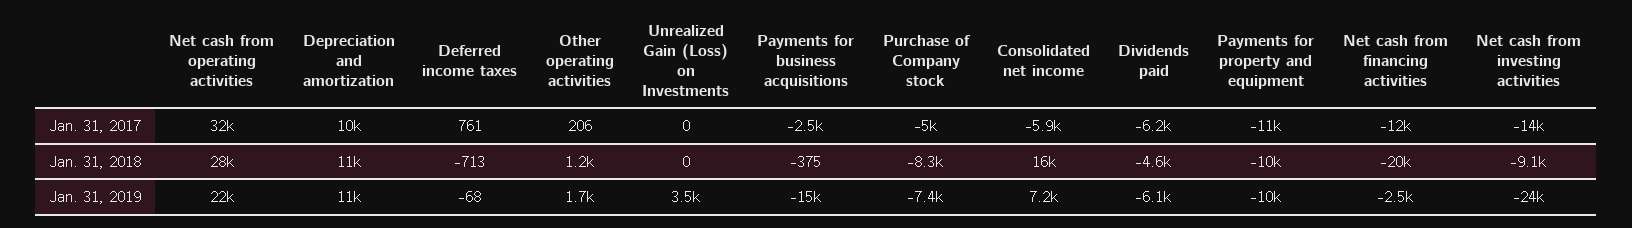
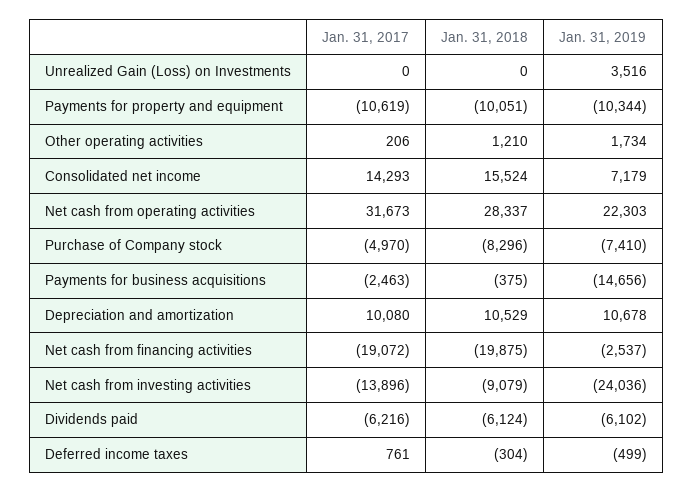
  {
    "Net cash from operating activities": {
      "Jan. 31, 2017": 31673,
      "Jan. 31, 2018": 28337,
      "Jan. 31, 2019": 22303
    },
    "Depreciation and amortization": {
      "Jan. 31, 2017": 10080,
      "Jan. 31, 2018": 10529,
      "Jan. 31, 2019": 10678
    },
    "Deferred income taxes": {
      "Jan. 31, 2017": 761,
-     "Jan. 31, 2018": -713,
+     "Jan. 31, 2018": -304,
-     "Jan. 31, 2019": -68
+     "Jan. 31, 2019": -499
    },
    "Other operating activities": {
      "Jan. 31, 2017": 206,
      "Jan. 31, 2018": 1210,
      "Jan. 31, 2019": 1734
    },
    "Unrealized Gain (Loss) on Investments": {
      "Jan. 31, 2017": 0,
      "Jan. 31, 2018": 0,
      "Jan. 31, 2019": 3516
    },
    "Payments for business acquisitions": {
      "Jan. 31, 2017": -2463,
      "Jan. 31, 2018": -375,
      "Jan. 31, 2019": -14656
    },
    "Purchase of Company stock": {
      "Jan. 31, 2017": -4970,
      "Jan. 31, 2018": -8296,
      "Jan. 31, 2019": -7410
    },
    "Consolidated net income": {
-     "Jan. 31, 2017": -5900,
+     "Jan. 31, 2017": 14293,
      "Jan. 31, 2018": 15524,
      "Jan. 31, 2019": 7179
    },
    "Dividends paid": {
      "Jan. 31, 2017": -6216,
-     "Jan. 31, 2018": -4600,
+     "Jan. 31, 2018": -6124,
      "Jan. 31, 2019": -6102
    },
    "Payments for property and equipment": {
      "Jan. 31, 2017": -10619,
      "Jan. 31, 2018": -10051,
      "Jan. 31, 2019": -10344
    },
    "Net cash from financing activities": {
-     "Jan. 31, 2017": -12000,
+     "Jan. 31, 2017": -19072,
      "Jan. 31, 2018": -19875,
      "Jan. 31, 2019": -2537
    },
    "Net cash from investing activities": {
      "Jan. 31, 2017": -13896,
      "Jan. 31, 2018": -9079,
      "Jan. 31, 2019": -24036
    }
  }

